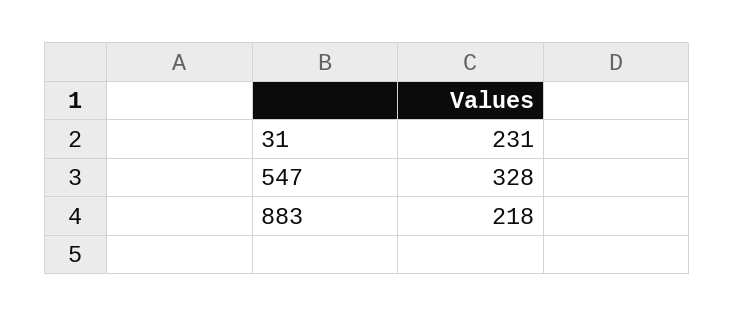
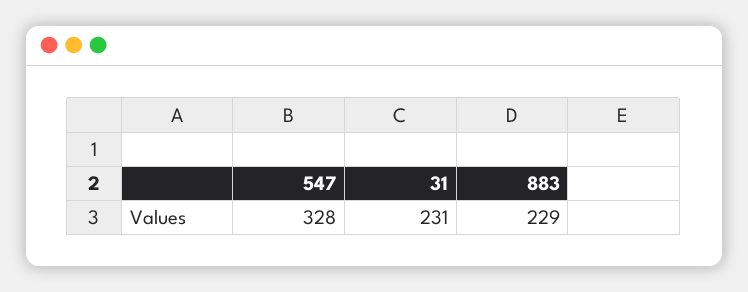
  {
    "31": 231,
    "547": 328,
-   "883": 218
+   "883": 229
  }

